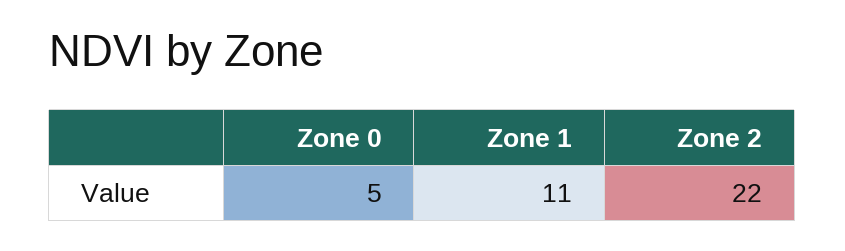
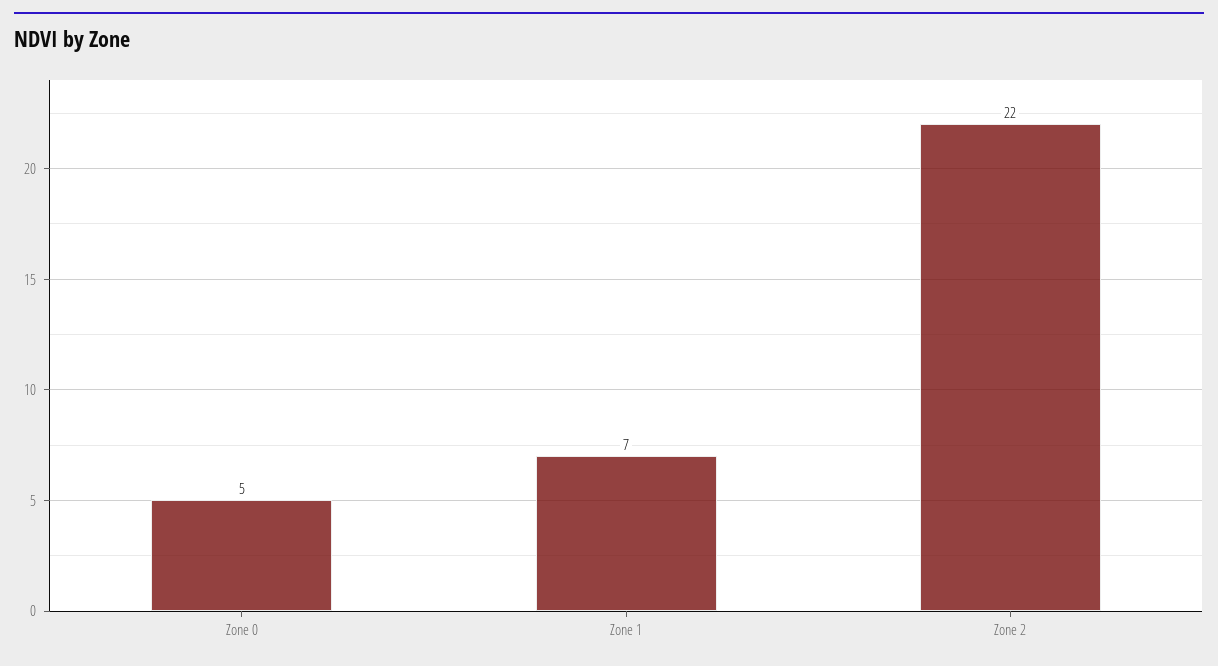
  {
    "Zone 0": 5,
-   "Zone 1": 11,
+   "Zone 1": 7,
    "Zone 2": 22
  }

